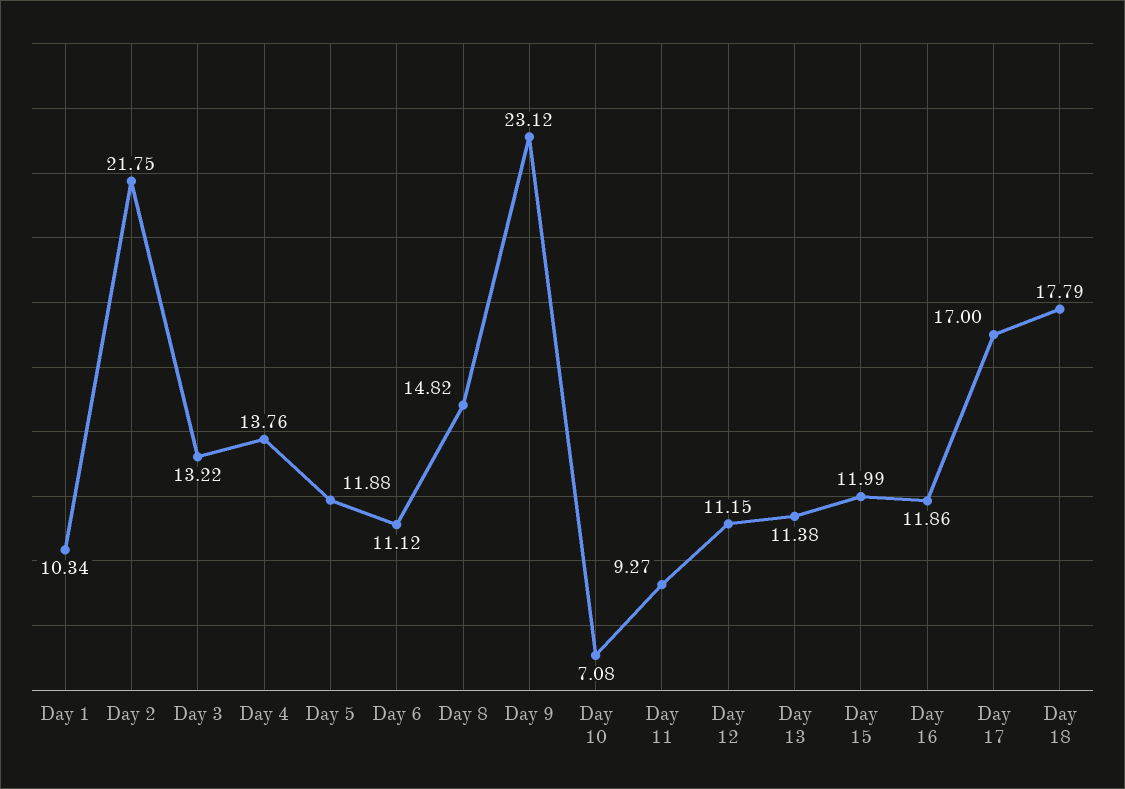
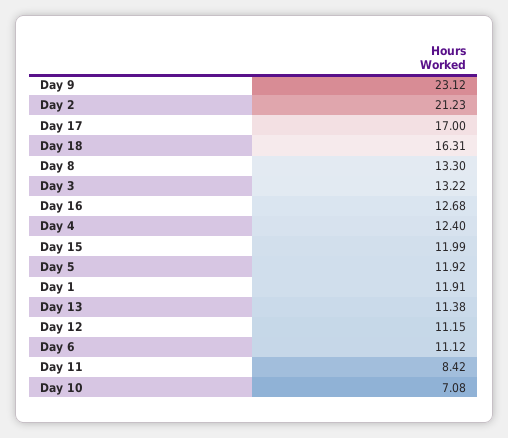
  {
-   "Day 1": 10.34,
+   "Day 1": 11.91,
-   "Day 2": 21.75,
+   "Day 2": 21.23,
    "Day 3": 13.22,
-   "Day 4": 13.76,
+   "Day 4": 12.4,
-   "Day 5": 11.88,
+   "Day 5": 11.92,
    "Day 6": 11.12,
-   "Day 8": 14.82,
+   "Day 8": 13.3,
    "Day 9": 23.12,
    "Day 10": 7.08,
-   "Day 11": 9.27,
+   "Day 11": 8.42,
    "Day 12": 11.15,
    "Day 13": 11.38,
    "Day 15": 11.99,
-   "Day 16": 11.86,
+   "Day 16": 12.68,
    "Day 17": 17,
-   "Day 18": 17.79
+   "Day 18": 16.31
  }

